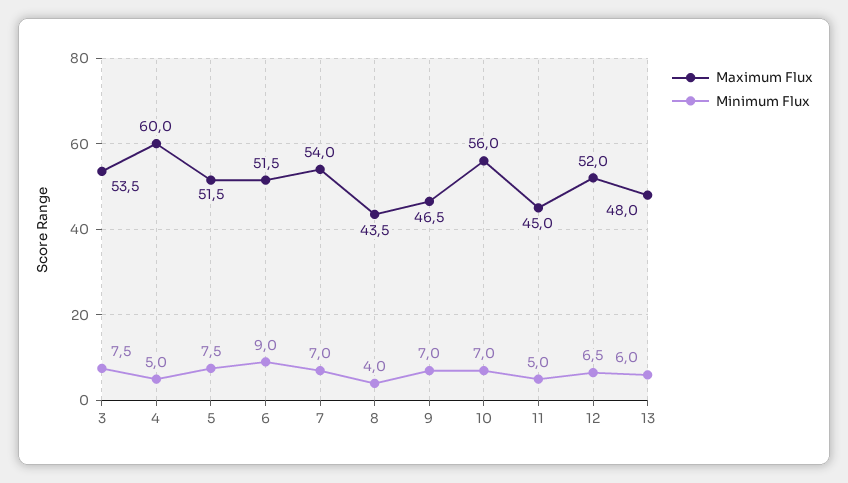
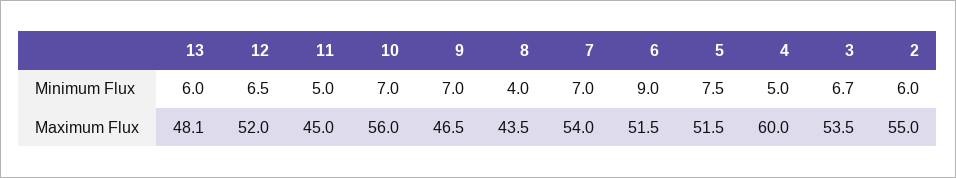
  {
    "Maximum Flux": {
      "3": 53.5,
      "4": 60,
      "5": 51.5,
      "6": 51.5,
      "7": 54,
      "8": 43.5,
      "9": 46.5,
      "10": 56,
      "11": 45,
      "12": 52,
-     "13": 48
+     "13": 48.1,
+     "2": 55
    },
    "Minimum Flux": {
-     "3": 7.5,
+     "3": 6.7,
      "4": 5,
      "5": 7.5,
      "6": 9,
      "7": 7,
      "8": 4,
      "9": 7,
      "10": 7,
      "11": 5,
      "12": 6.5,
-     "13": 6
+     "13": 6,
+     "2": 6
    }
  }

